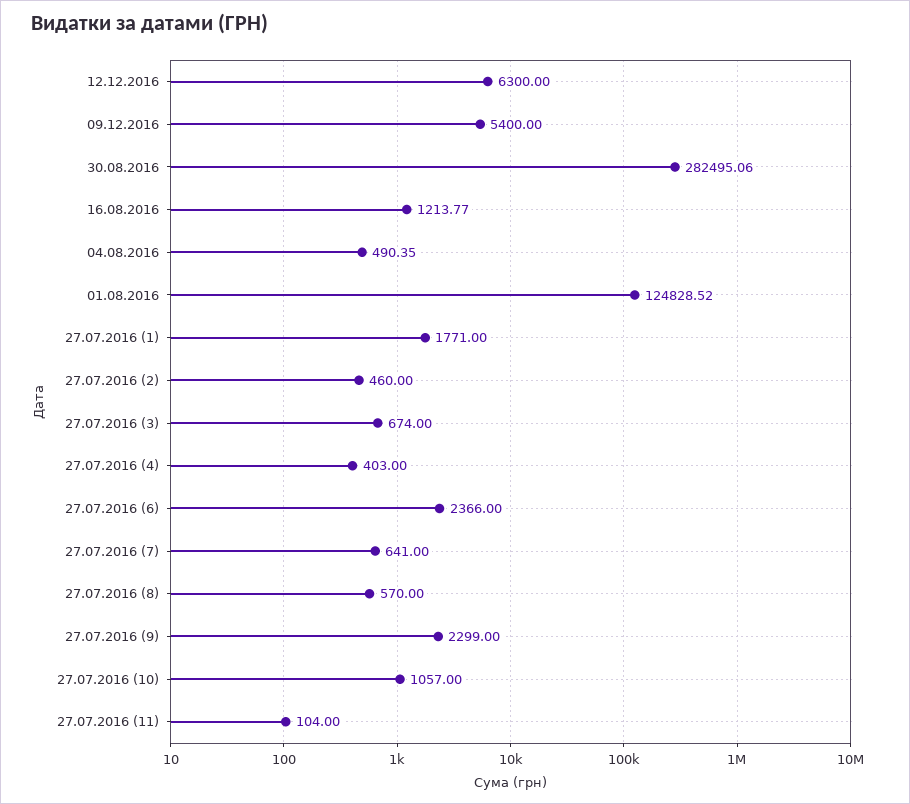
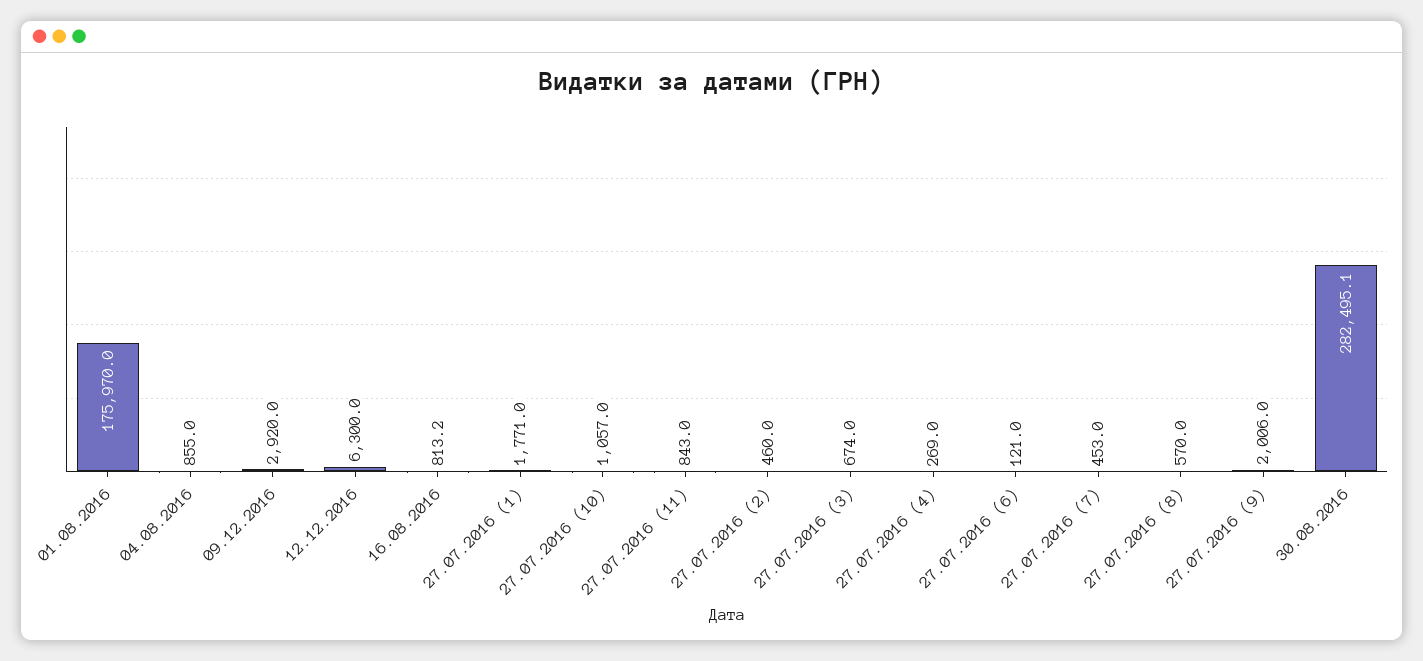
  {
    "12.12.2016": 6300,
-   "09.12.2016": 5400,
+   "09.12.2016": 2920,
    "30.08.2016": 282495.06,
-   "16.08.2016": 1213.77,
+   "16.08.2016": 813.2,
-   "04.08.2016": 490.35,
+   "04.08.2016": 855,
-   "01.08.2016": 124828.52,
+   "01.08.2016": 175970,
    "27.07.2016 (1)": 1771,
    "27.07.2016 (2)": 460,
    "27.07.2016 (3)": 674,
-   "27.07.2016 (4)": 403,
+   "27.07.2016 (4)": 269,
-   "27.07.2016 (6)": 2366,
+   "27.07.2016 (6)": 121,
-   "27.07.2016 (7)": 641,
+   "27.07.2016 (7)": 453,
    "27.07.2016 (8)": 570,
-   "27.07.2016 (9)": 2299,
+   "27.07.2016 (9)": 2006,
    "27.07.2016 (10)": 1057,
-   "27.07.2016 (11)": 104
+   "27.07.2016 (11)": 843
  }

